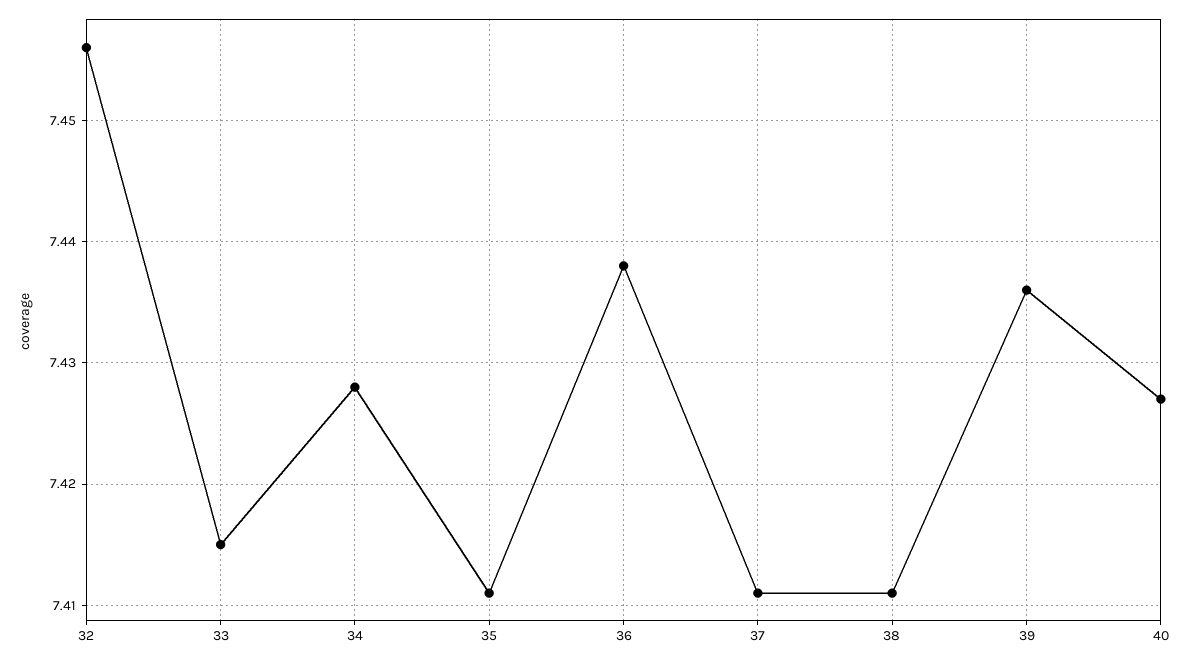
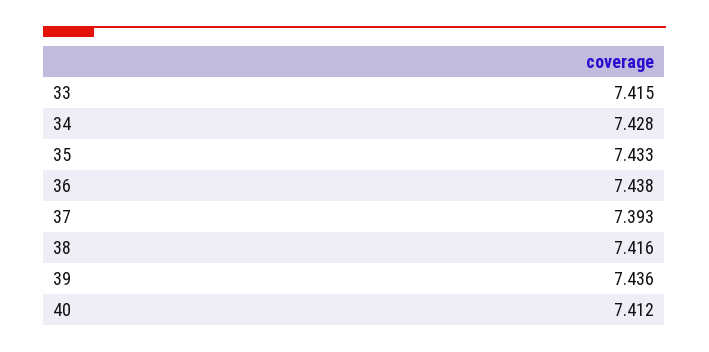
  {
-   "32": 7.456,
    "33": 7.415,
    "34": 7.428,
-   "35": 7.411,
+   "35": 7.433,
    "36": 7.438,
-   "37": 7.411,
+   "37": 7.393,
-   "38": 7.411,
+   "38": 7.416,
    "39": 7.436,
-   "40": 7.427
+   "40": 7.412
  }

